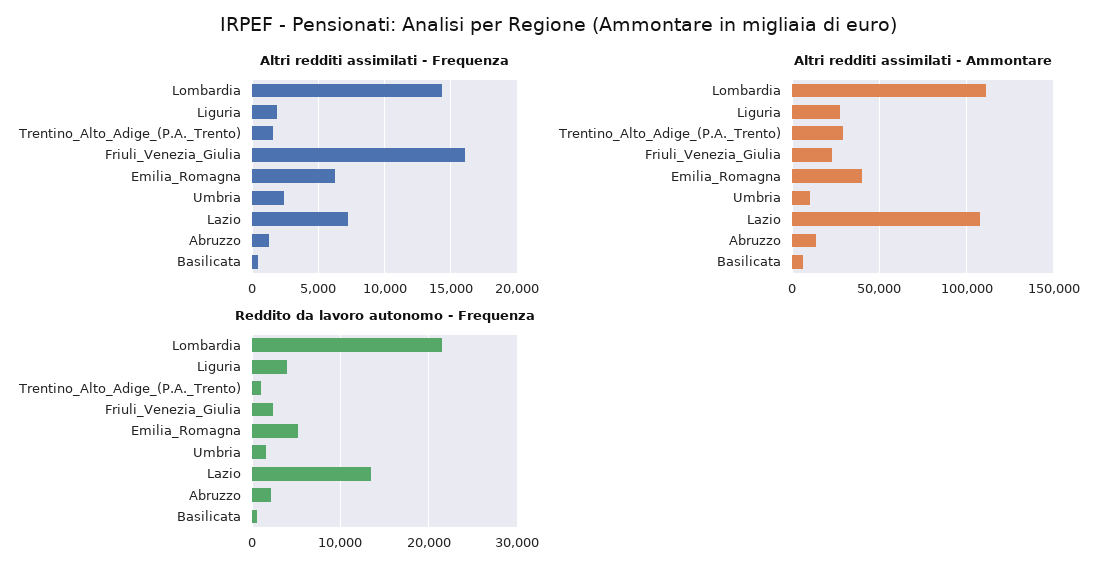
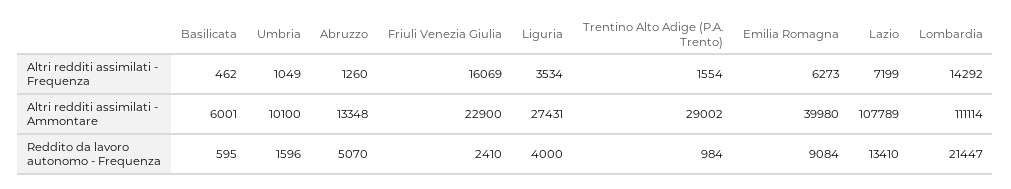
  {
    "Altri redditi assimilati - Frequenza": {
      "Lombardia": 14292,
-     "Liguria": 2000,
+     "Liguria": 3534,
      "Trentino_Alto_Adige_(P.A._Trento)": 1554,
      "Friuli_Venezia_Giulia": 16069,
      "Emilia_Romagna": 6273,
-     "Umbria": 2500,
+     "Umbria": 1049,
      "Lazio": 7199,
      "Abruzzo": 1260,
      "Basilicata": 462
    },
    "Altri redditi assimilati - Ammontare": {
      "Lombardia": 111114,
      "Liguria": 27431,
      "Trentino_Alto_Adige_(P.A._Trento)": 29002,
      "Friuli_Venezia_Giulia": 22900,
      "Emilia_Romagna": 39980,
      "Umbria": 10100,
      "Lazio": 107789,
      "Abruzzo": 13348,
      "Basilicata": 6001
    },
    "Reddito da lavoro autonomo - Frequenza": {
      "Lombardia": 21447,
      "Liguria": 4000,
      "Trentino_Alto_Adige_(P.A._Trento)": 984,
      "Friuli_Venezia_Giulia": 2410,
-     "Emilia_Romagna": 5000,
+     "Emilia_Romagna": 9084,
      "Umbria": 1596,
      "Lazio": 13410,
-     "Abruzzo": 2000,
+     "Abruzzo": 5070,
      "Basilicata": 595
    }
  }

